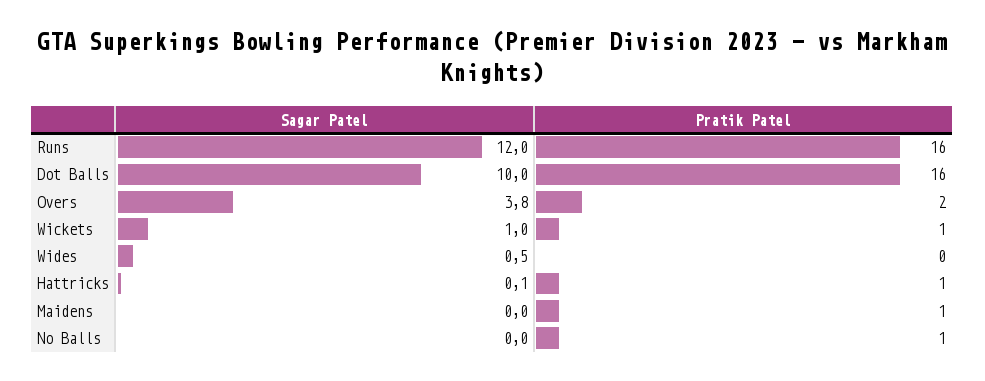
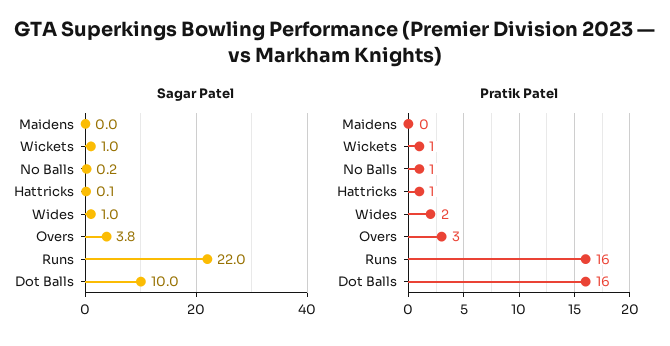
  {
    "Sagar Patel": {
-     "Runs": 12,
+     "Runs": 22,
      "Dot Balls": 10,
      "Overs": 3.8,
      "Wickets": 1,
-     "Wides": 0.5,
+     "Wides": 1,
      "Hattricks": 0.1,
      "Maidens": 0,
-     "No Balls": 0
+     "No Balls": 0.2
    },
    "Pratik Patel": {
      "Runs": 16,
      "Dot Balls": 16,
-     "Overs": 2,
+     "Overs": 3,
      "Wickets": 1,
-     "Wides": 0,
+     "Wides": 2,
      "Hattricks": 1,
-     "Maidens": 1,
+     "Maidens": 0,
      "No Balls": 1
    }
  }

